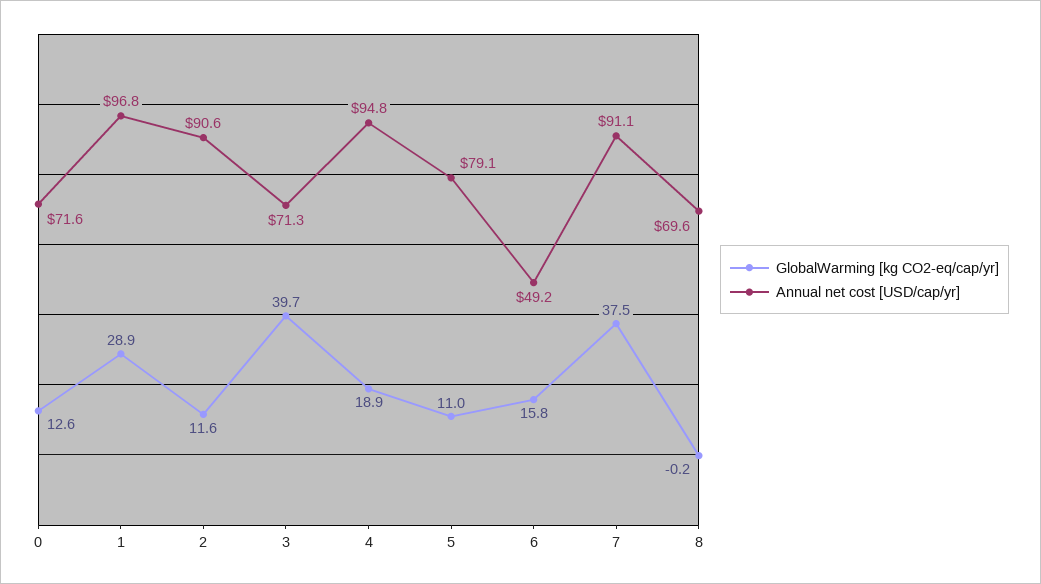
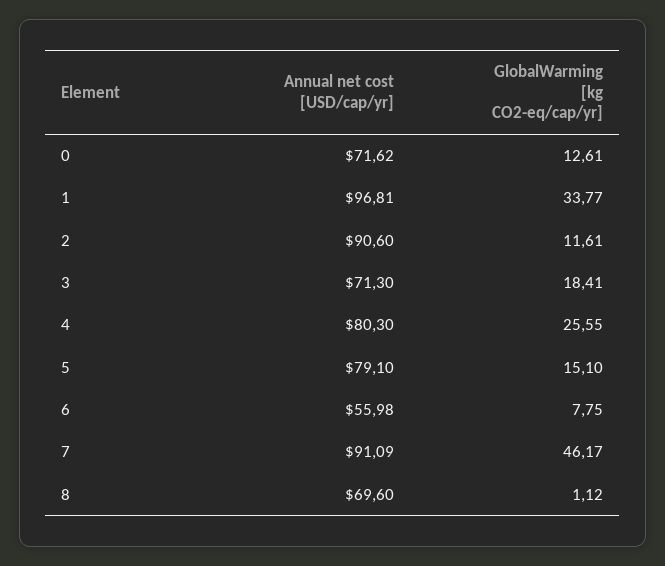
  {
    "GlobalWarming [kg CO2-eq/cap/yr]": {
      "0": 12.61,
-     "1": 28.9,
+     "1": 33.77,
      "2": 11.61,
-     "3": 39.7,
+     "3": 18.41,
-     "4": 18.9,
+     "4": 25.55,
-     "5": 11,
+     "5": 15.1,
-     "6": 15.8,
+     "6": 7.75,
-     "7": 37.5,
+     "7": 46.17,
-     "8": -0.2
+     "8": 1.12
    },
    "Annual net cost [USD/cap/yr]": {
      "0": 71.62,
      "1": 96.81,
      "2": 90.6,
      "3": 71.3,
-     "4": 94.8,
+     "4": 80.3,
      "5": 79.1,
-     "6": 49.2,
+     "6": 55.98,
      "7": 91.09,
      "8": 69.6
    }
  }

